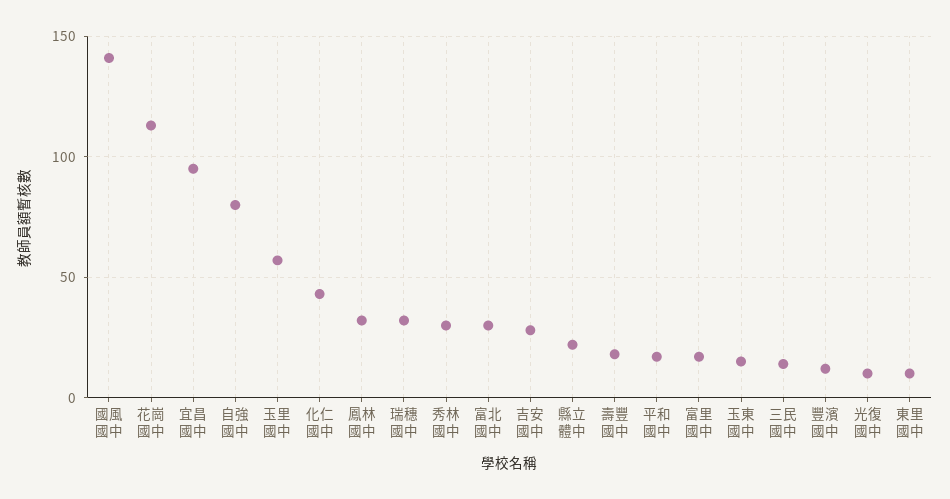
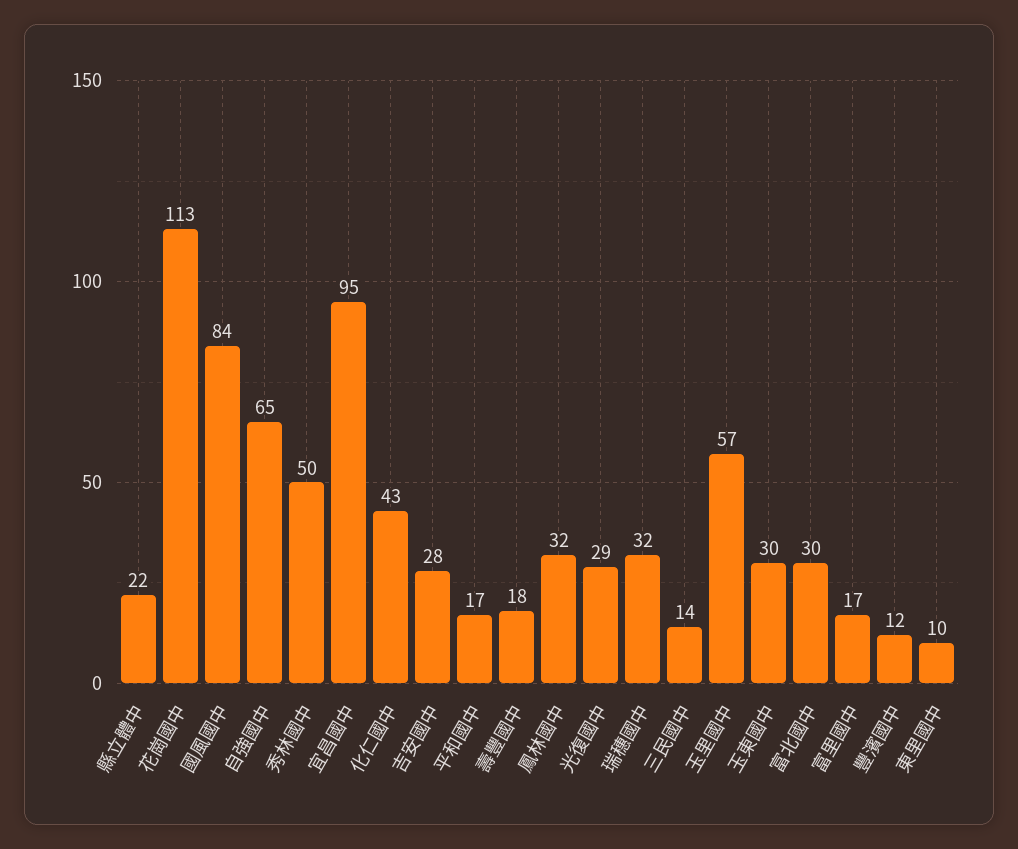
  {
-   "國風國中": 140,
+   "國風國中": 84,
    "花崗國中": 113,
    "宜昌國中": 95,
-   "自強國中": 80,
+   "自強國中": 65,
    "玉里國中": 57,
    "化仁國中": 43,
    "鳳林國中": 32,
    "瑞穗國中": 32,
-   "秀林國中": 30,
+   "秀林國中": 50,
    "富北國中": 30,
    "吉安國中": 28,
    "縣立體中": 22,
    "壽豐國中": 18,
    "平和國中": 17,
    "富里國中": 17,
-   "玉東國中": 15,
+   "玉東國中": 30,
    "三民國中": 14,
    "豐濱國中": 12,
-   "光復國中": 10,
+   "光復國中": 29,
    "東里國中": 10
  }

